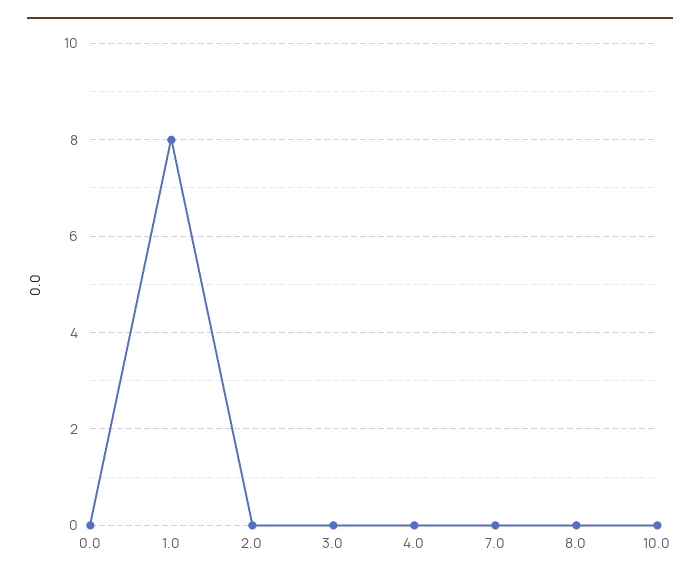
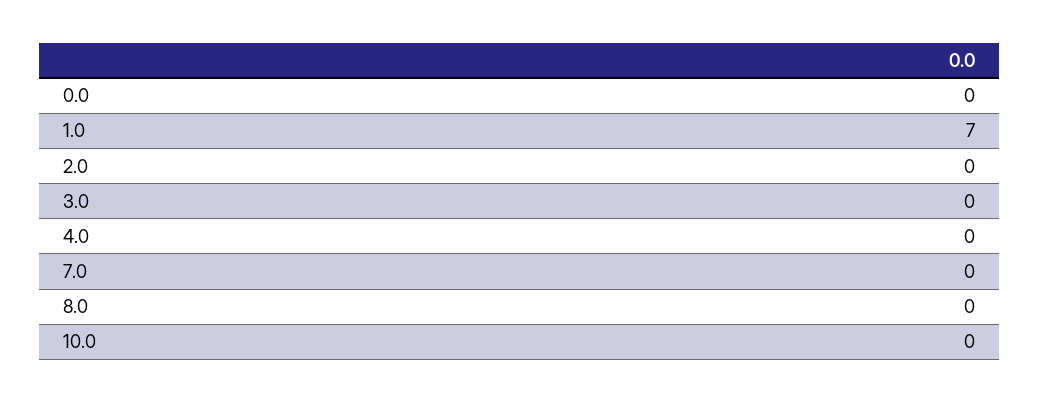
  {
    "0.0": 0,
-   "1.0": 8,
+   "1.0": 7,
    "2.0": 0,
    "3.0": 0,
    "4.0": 0,
    "7.0": 0,
    "8.0": 0,
    "10.0": 0
  }

